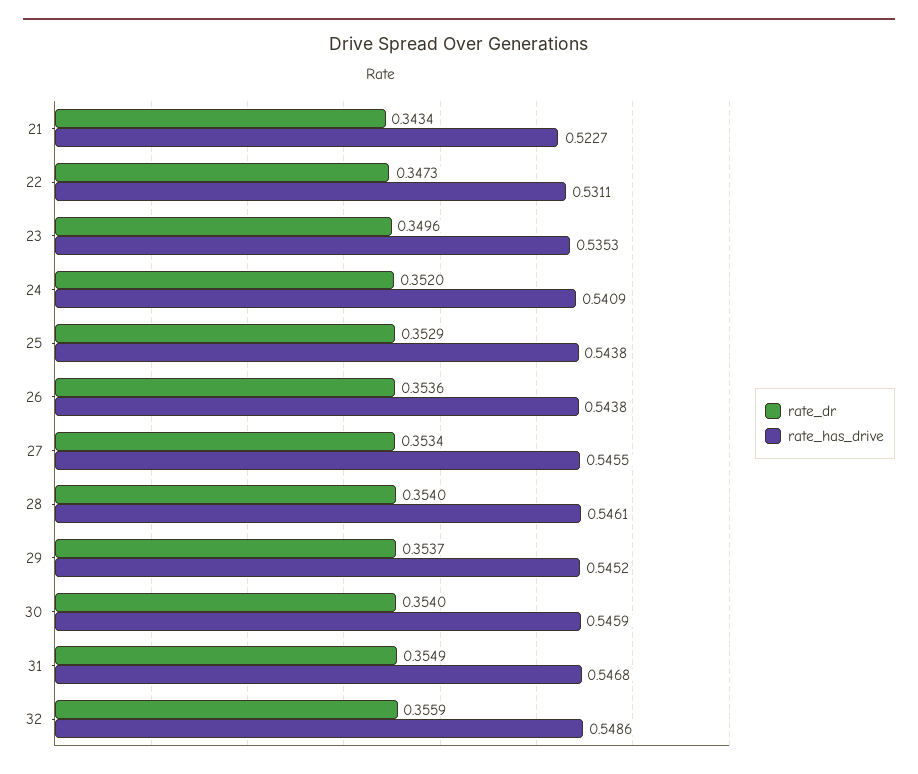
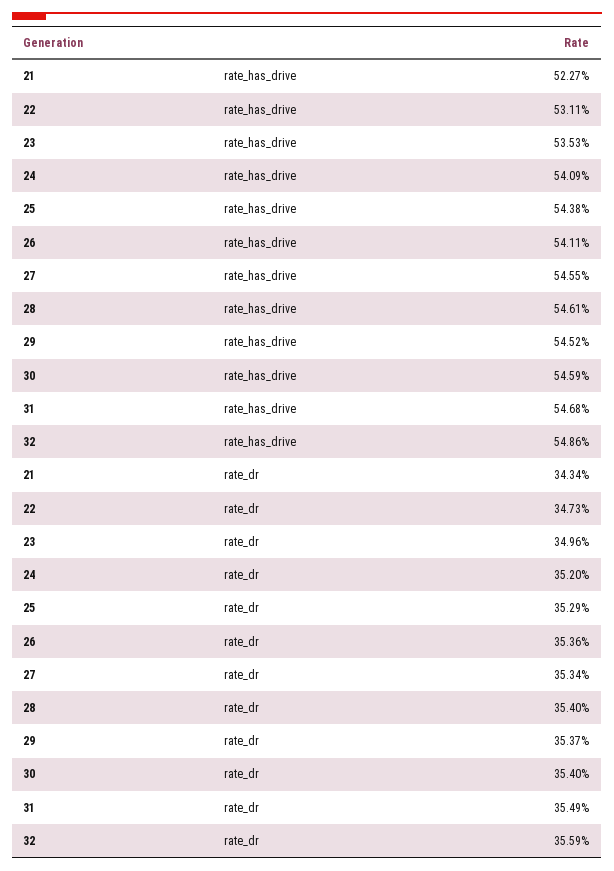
  {
    "rate_dr": {
      "21": 0.3434,
      "22": 0.3473,
      "23": 0.3496,
      "24": 0.352,
      "25": 0.3529,
      "26": 0.3536,
      "27": 0.3534,
      "28": 0.354,
      "29": 0.3537,
      "30": 0.354,
      "31": 0.3549,
      "32": 0.3559
    },
    "rate_has_drive": {
      "21": 0.5227,
      "22": 0.5311,
      "23": 0.5353,
      "24": 0.5409,
      "25": 0.5438,
-     "26": 0.5438,
+     "26": 0.5411,
      "27": 0.5455,
      "28": 0.5461,
      "29": 0.5452,
      "30": 0.5459,
      "31": 0.5468,
      "32": 0.5486
    }
  }

